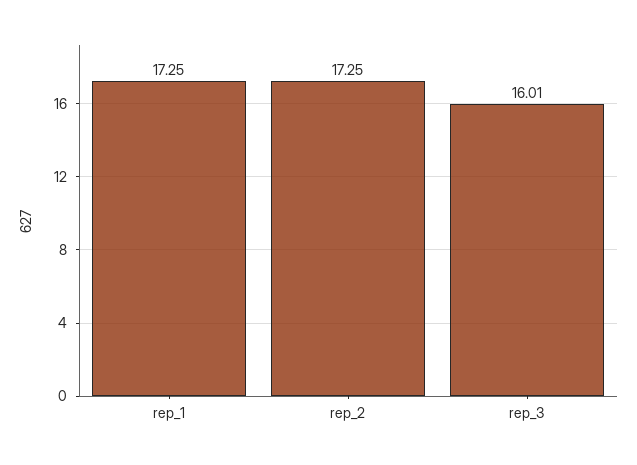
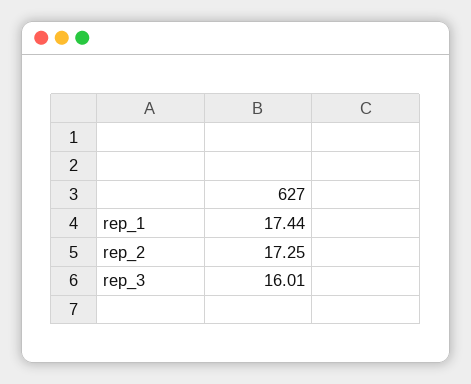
  {
-   "rep_1": 17.25,
+   "rep_1": 17.44,
    "rep_2": 17.25,
    "rep_3": 16.01
  }

